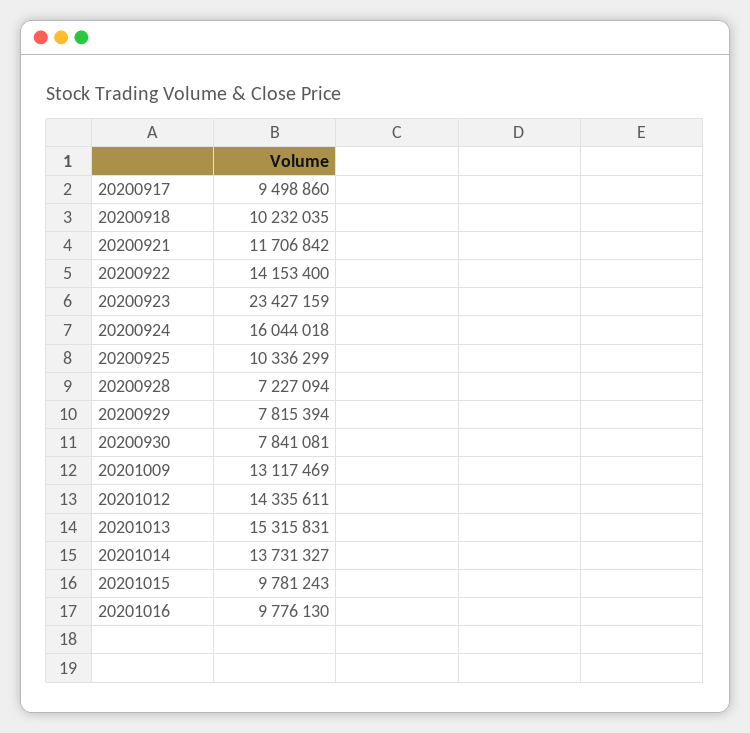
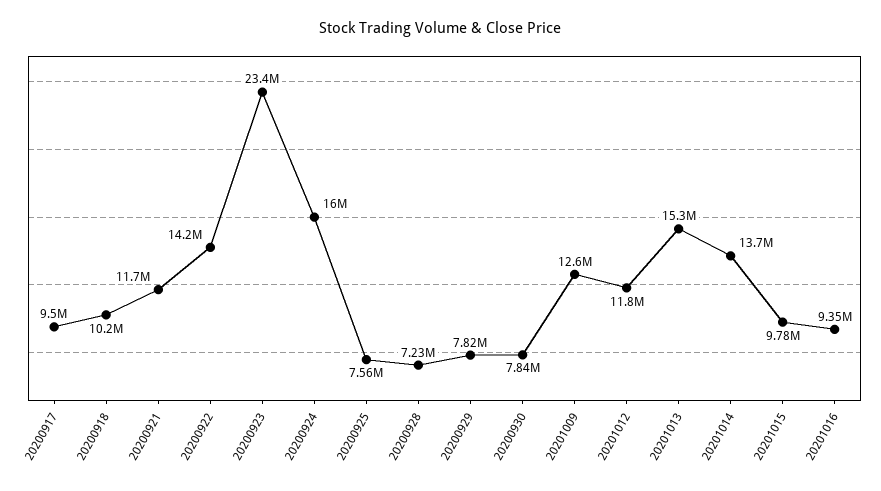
  {
    "20200917": 9498860,
    "20200918": 10232035,
    "20200921": 11706842,
    "20200922": 14153400,
    "20200923": 23427159,
    "20200924": 16044018,
-   "20200925": 10336299,
+   "20200925": 7560000,
    "20200928": 7227094,
    "20200929": 7815394,
    "20200930": 7841081,
-   "20201009": 13117469,
+   "20201009": 12600000,
-   "20201012": 14335611,
+   "20201012": 11800000,
    "20201013": 15315831,
    "20201014": 13731327,
    "20201015": 9781243,
-   "20201016": 9776130
+   "20201016": 9350000
  }

